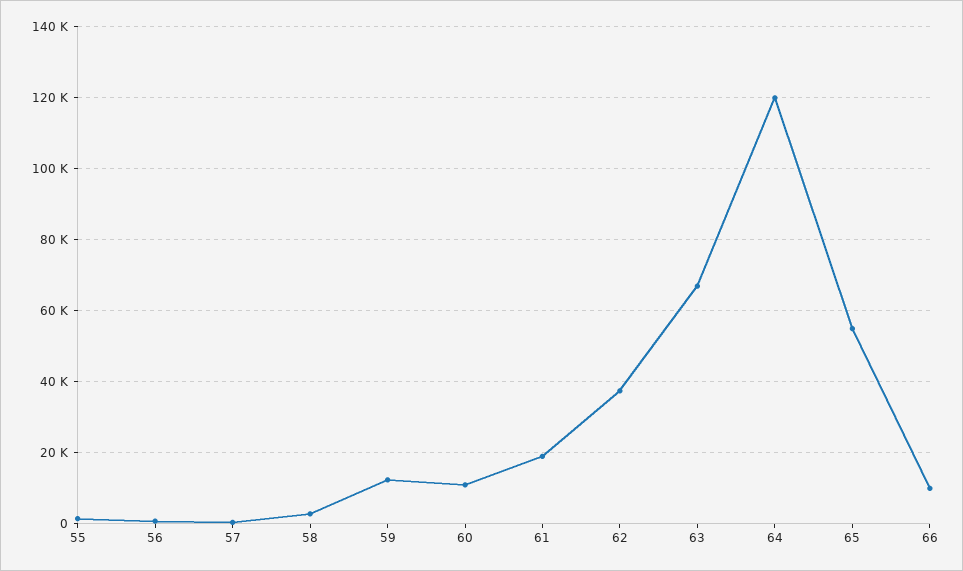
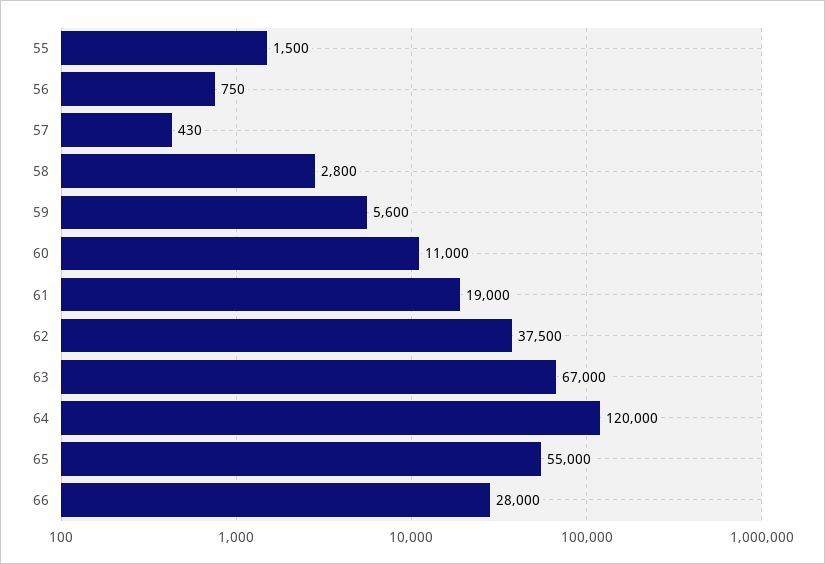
  {
    "55": 1500,
    "56": 750,
    "57": 430,
    "58": 2800,
-   "59": 12000,
+   "59": 5600,
    "60": 11000,
    "61": 19000,
    "62": 37500,
    "63": 67000,
    "64": 120000,
    "65": 55000,
-   "66": 10000
+   "66": 28000
  }

